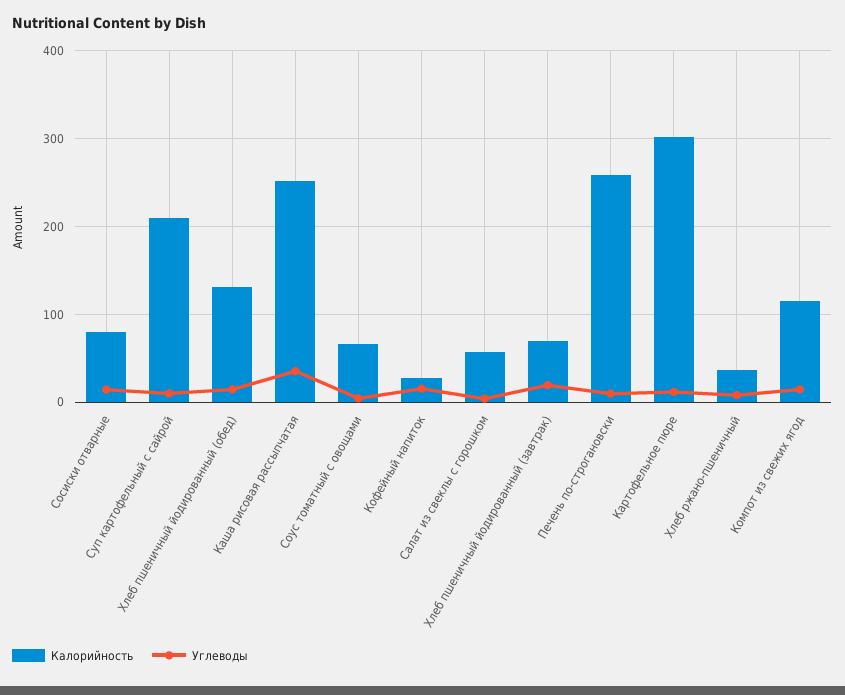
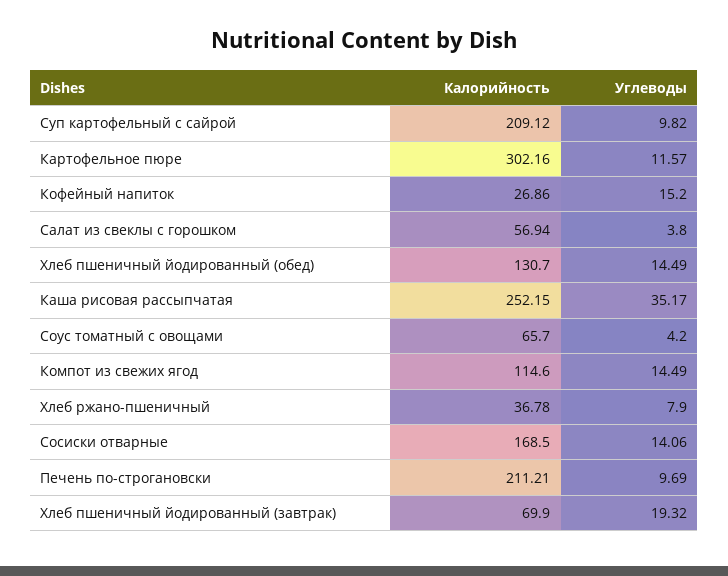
  {
    "Калорийность": {
-     "Сосиски отварные": 80,
+     "Сосиски отварные": 168.5,
      "Суп картофельный с сайрой": 209.12,
      "Хлеб пшеничный йодированный (обед)": 130.7,
      "Каша рисовая рассыпчатая": 252.15,
      "Соус томатный с овощами": 65.7,
      "Кофейный напиток": 26.86,
      "Салат из свеклы с горошком": 56.94,
      "Хлеб пшеничный йодированный (завтрак)": 69.9,
-     "Печень по-строгановски": 260,
+     "Печень по-строгановски": 211.21,
      "Картофельное пюре": 302.16,
      "Хлеб ржано-пшеничный": 36.78,
      "Компот из свежих ягод": 114.6
    },
    "Углеводы": {
      "Сосиски отварные": 14.06,
      "Суп картофельный с сайрой": 9.82,
      "Хлеб пшеничный йодированный (обед)": 14.49,
      "Каша рисовая рассыпчатая": 35.17,
      "Соус томатный с овощами": 4.2,
      "Кофейный напиток": 15.2,
      "Салат из свеклы с горошком": 3.8,
      "Хлеб пшеничный йодированный (завтрак)": 19.32,
      "Печень по-строгановски": 9.69,
      "Картофельное пюре": 11.57,
      "Хлеб ржано-пшеничный": 7.9,
      "Компот из свежих ягод": 14.49
    }
  }

